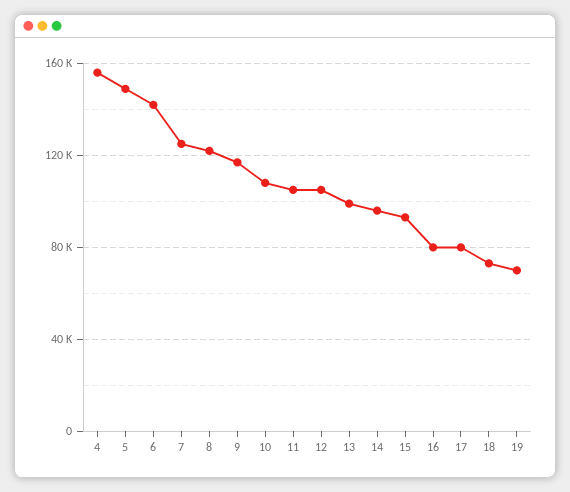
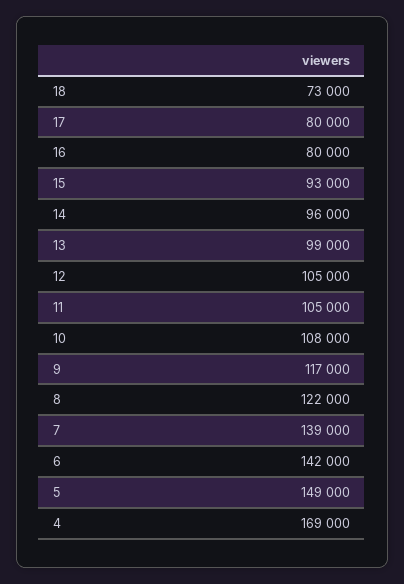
  {
-   "4": 155000,
+   "4": 169000,
    "5": 149000,
    "6": 142000,
-   "7": 125000,
+   "7": 139000,
    "8": 122000,
    "9": 117000,
    "10": 108000,
    "11": 105000,
    "12": 105000,
    "13": 99000,
    "14": 96000,
    "15": 93000,
    "16": 80000,
    "17": 80000,
-   "18": 73000,
+   "18": 73000
-   "19": 70000
  }

